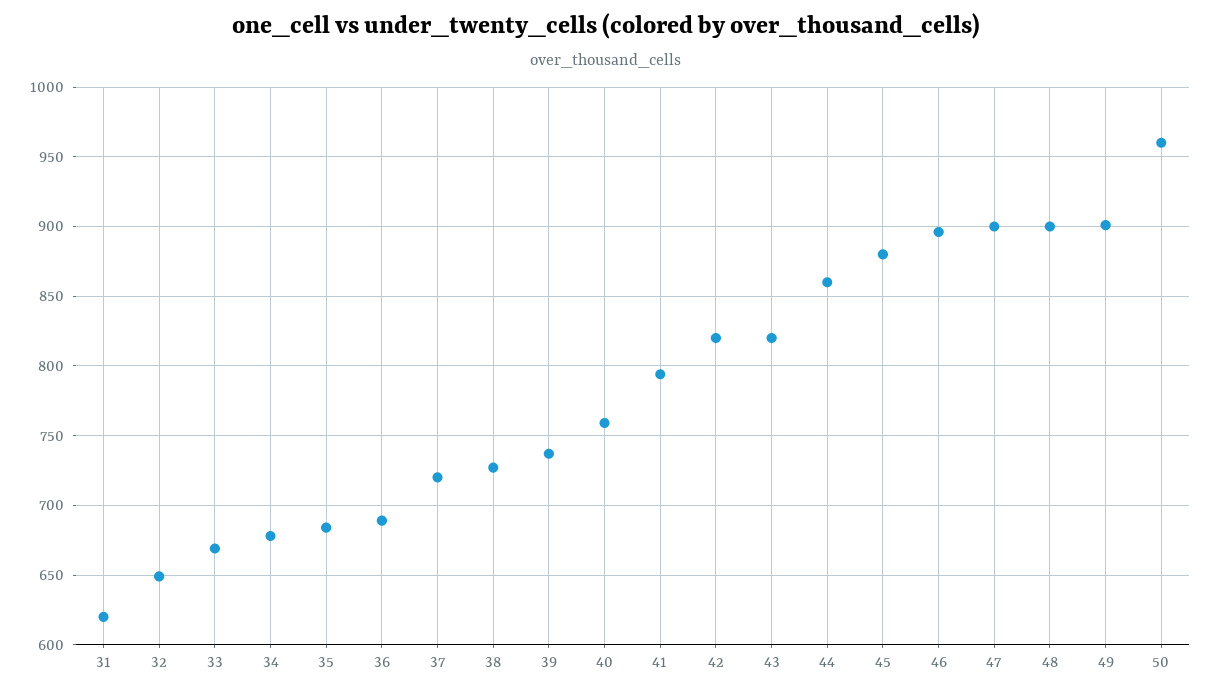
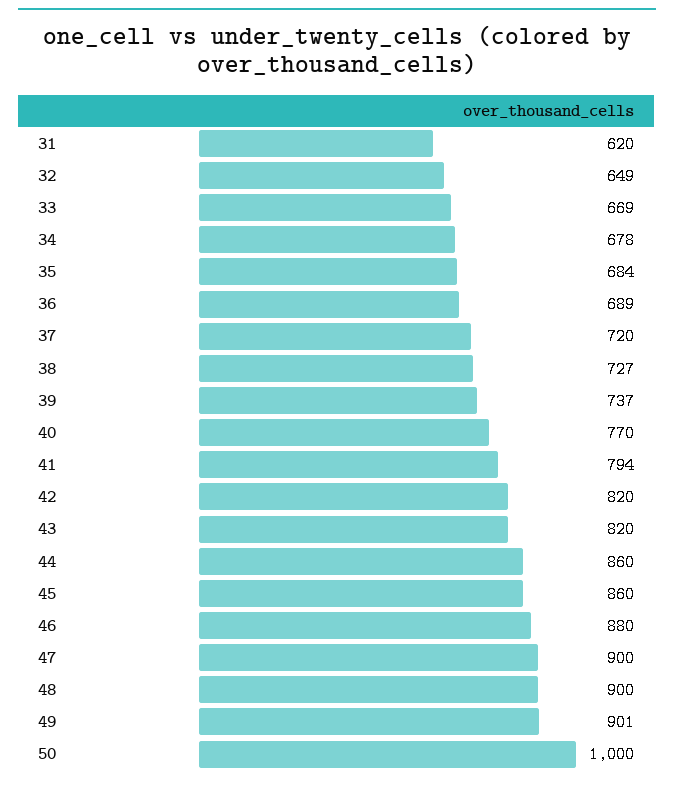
  {
    "31": 620,
    "32": 649,
    "33": 669,
    "34": 678,
    "35": 684,
    "36": 689,
    "37": 720,
    "38": 727,
    "39": 737,
-   "40": 760,
+   "40": 770,
    "41": 794,
    "42": 820,
    "43": 820,
    "44": 860,
-   "45": 880,
+   "45": 860,
-   "46": 895,
+   "46": 880,
    "47": 900,
    "48": 900,
    "49": 901,
-   "50": 960
+   "50": 1000
  }

